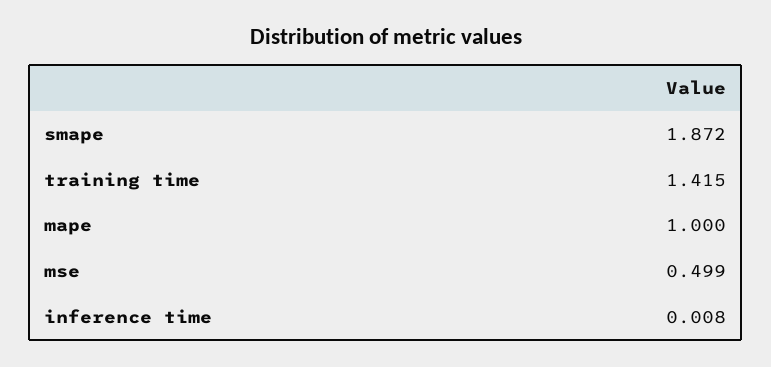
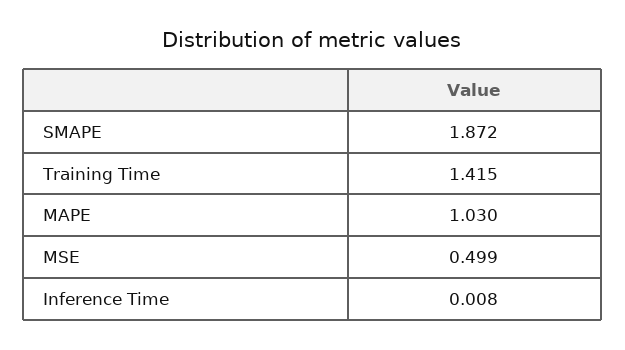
  {
    "smape": 1.872,
    "training time": 1.415,
-   "mape": 1,
+   "mape": 1.03,
    "mse": 0.499,
    "inference time": 0.008
  }

